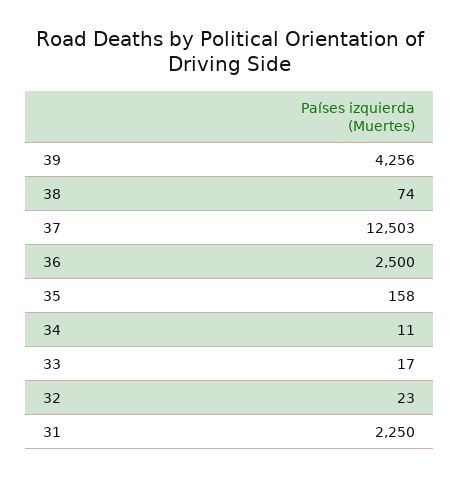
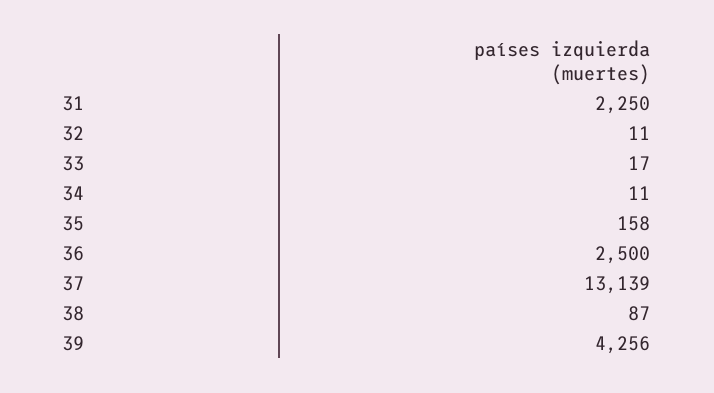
  {
    "39": 4256,
-   "38": 74,
+   "38": 87,
-   "37": 12503,
+   "37": 13139,
    "36": 2500,
    "35": 158,
    "34": 11,
    "33": 17,
-   "32": 23,
+   "32": 11,
    "31": 2250
  }

